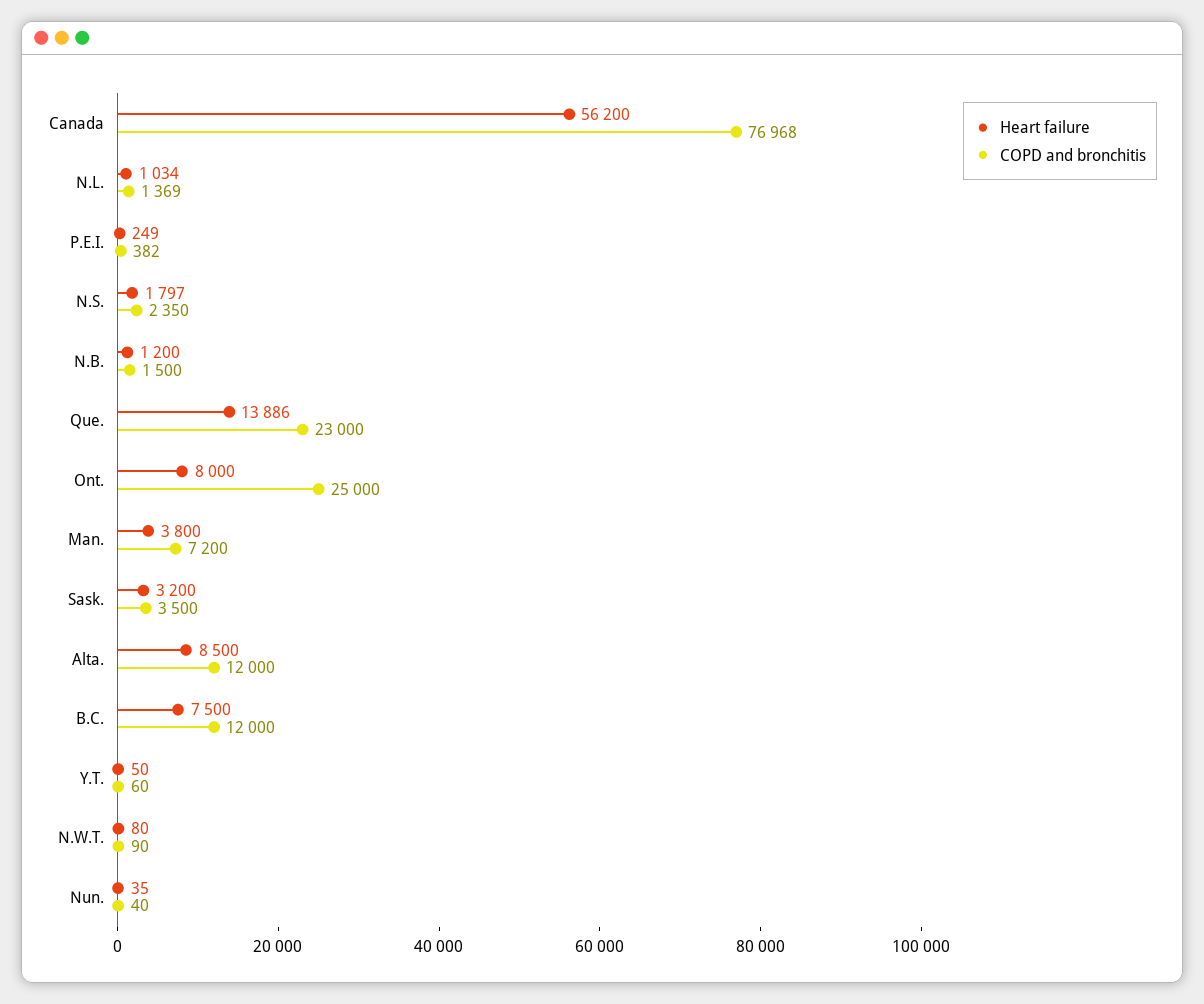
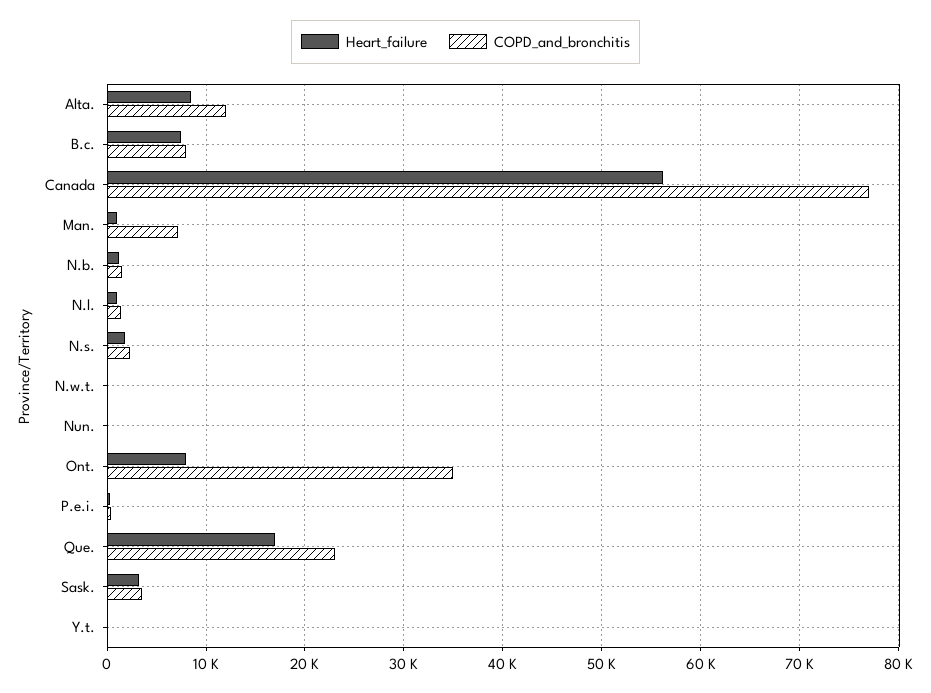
  {
    "Heart failure": {
      "Canada": 56200,
      "N.L.": 1034,
      "P.E.I.": 249,
      "N.S.": 1797,
      "N.B.": 1200,
-     "Que.": 13886,
+     "Que.": 17000,
      "Ont.": 8000,
-     "Man.": 3800,
+     "Man.": 1000,
      "Sask.": 3200,
      "Alta.": 8500,
      "B.C.": 7500,
      "Y.T.": 50,
      "N.W.T.": 80,
      "Nun.": 35
    },
    "COPD and bronchitis": {
      "Canada": 76968,
      "N.L.": 1369,
      "P.E.I.": 382,
      "N.S.": 2350,
      "N.B.": 1500,
      "Que.": 23000,
-     "Ont.": 25000,
+     "Ont.": 35000,
      "Man.": 7200,
      "Sask.": 3500,
      "Alta.": 12000,
-     "B.C.": 12000,
+     "B.C.": 8000,
      "Y.T.": 60,
      "N.W.T.": 90,
      "Nun.": 40
    }
  }

